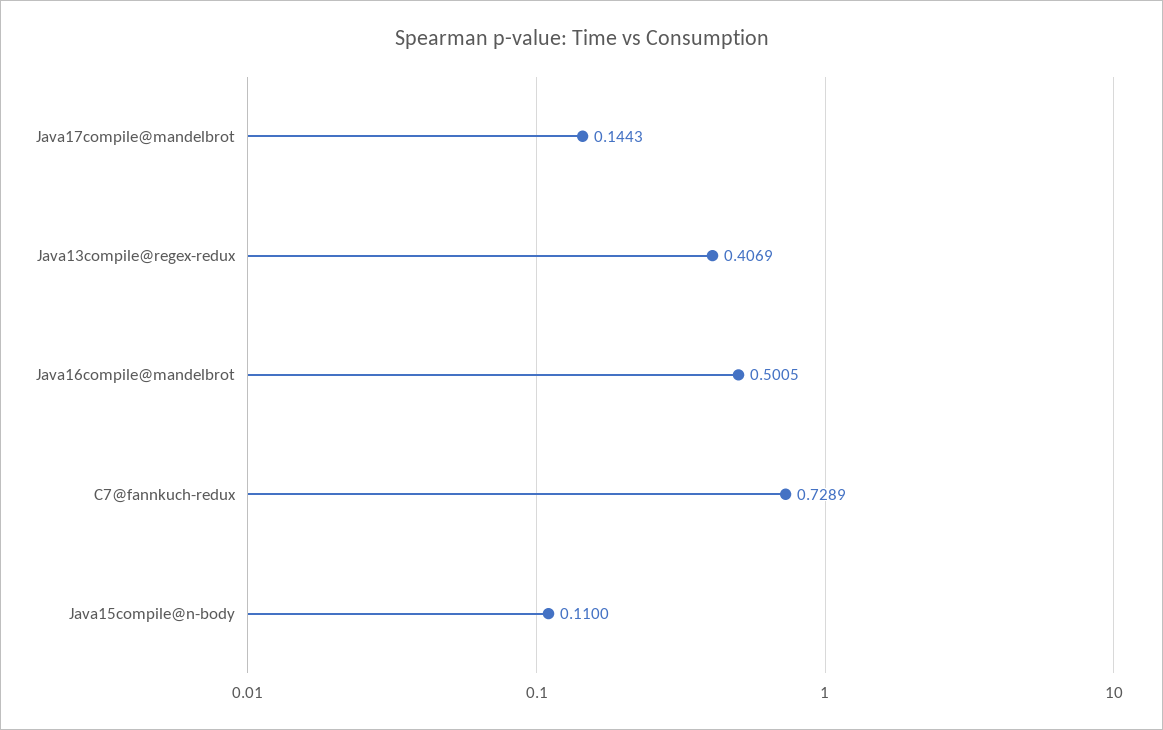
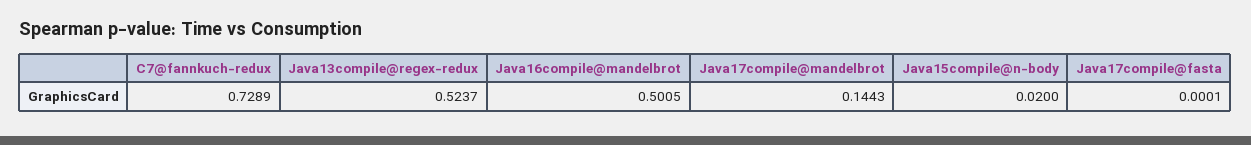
  {
    "Java17compile@mandelbrot": 0.1443,
-   "Java13compile@regex-redux": 0.4069,
+   "Java13compile@regex-redux": 0.5237,
    "Java16compile@mandelbrot": 0.5005,
    "C7@fannkuch-redux": 0.7289,
-   "Java15compile@n-body": 0.11
+   "Java15compile@n-body": 0.02,
+   "Java17compile@fasta": 0.0001
  }

